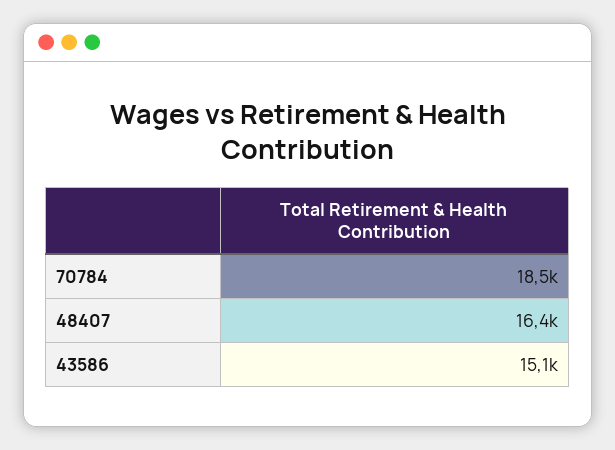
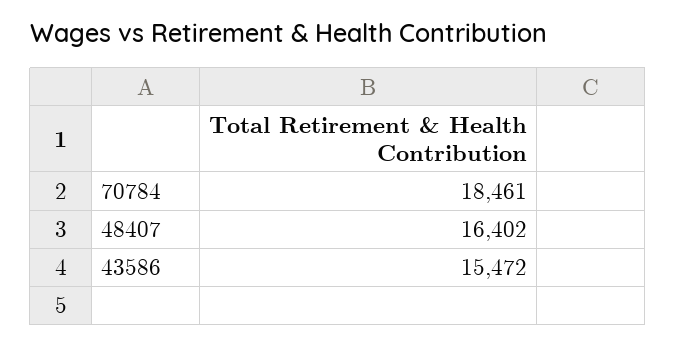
  {
    "70784": 18461,
    "48407": 16402,
-   "43586": 15100
+   "43586": 15472
  }

